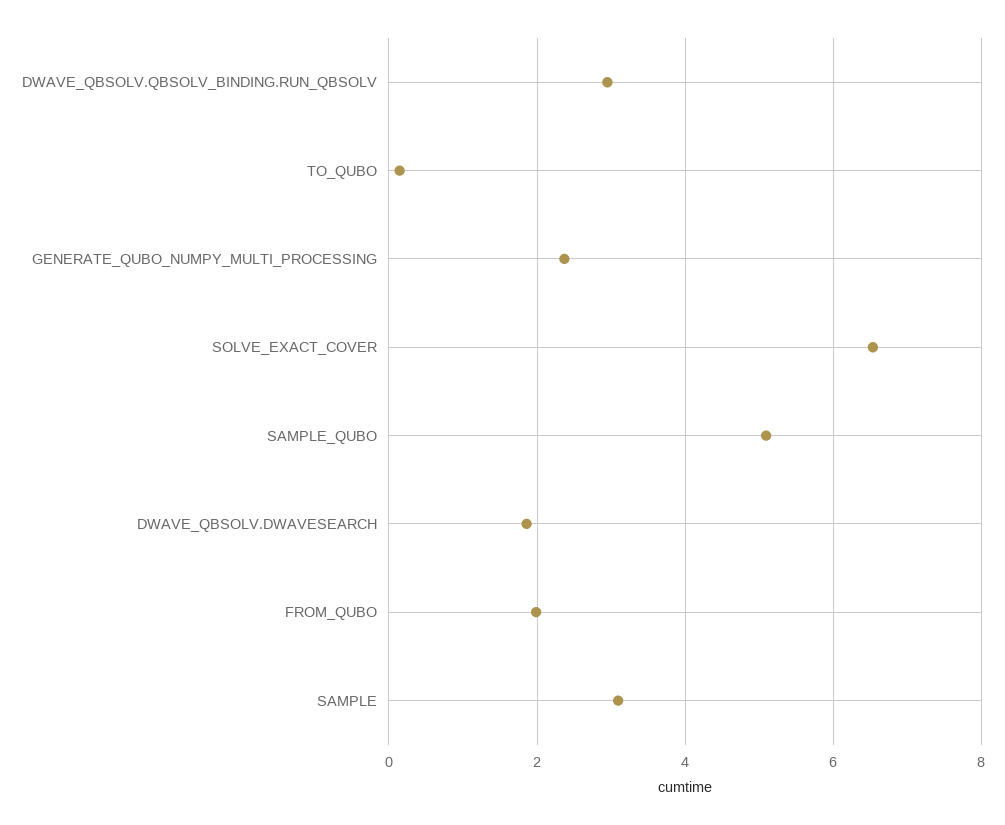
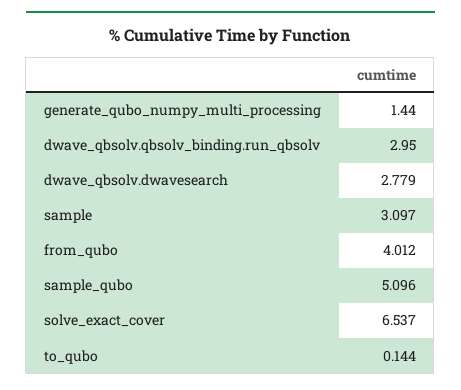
  {
    "DWAVE_QBSOLV.QBSOLV_BINDING.RUN_QBSOLV": 2.95,
    "TO_QUBO": 0.144,
-   "GENERATE_QUBO_NUMPY_MULTI_PROCESSING": 2.4,
+   "GENERATE_QUBO_NUMPY_MULTI_PROCESSING": 1.44,
    "SOLVE_EXACT_COVER": 6.537,
    "SAMPLE_QUBO": 5.096,
-   "DWAVE_QBSOLV.DWAVESEARCH": 1.8,
+   "DWAVE_QBSOLV.DWAVESEARCH": 2.779,
-   "FROM_QUBO": 2,
+   "FROM_QUBO": 4.012,
    "SAMPLE": 3.097
  }

